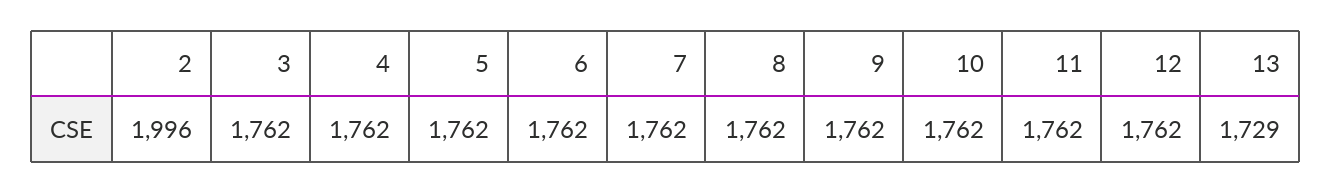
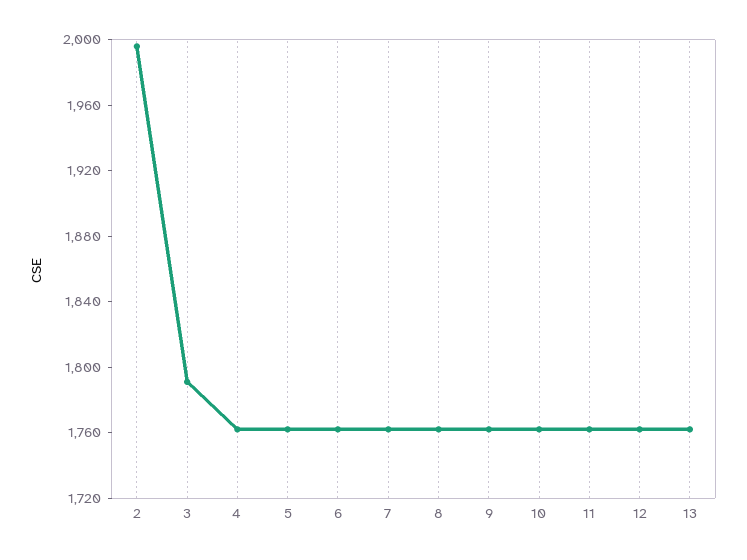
  {
    "2": 1996,
-   "3": 1762,
+   "3": 1790,
    "4": 1762,
    "5": 1762,
    "6": 1762,
    "7": 1762,
    "8": 1762,
    "9": 1762,
    "10": 1762,
    "11": 1762,
    "12": 1762,
-   "13": 1729
+   "13": 1760
  }

